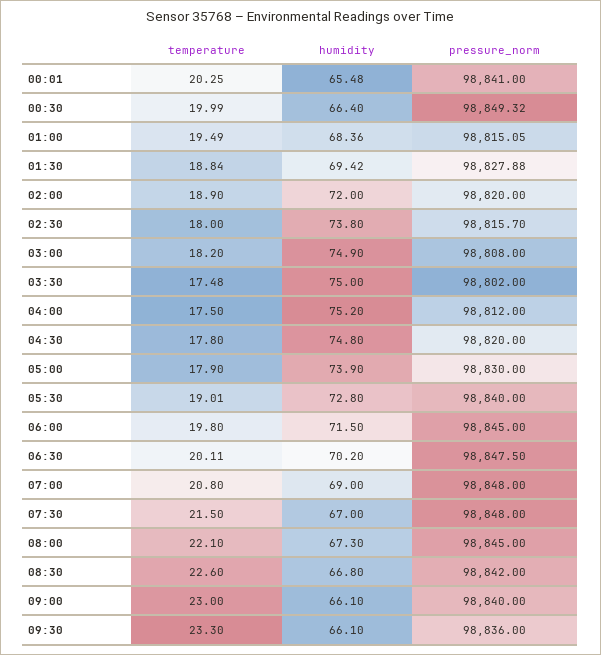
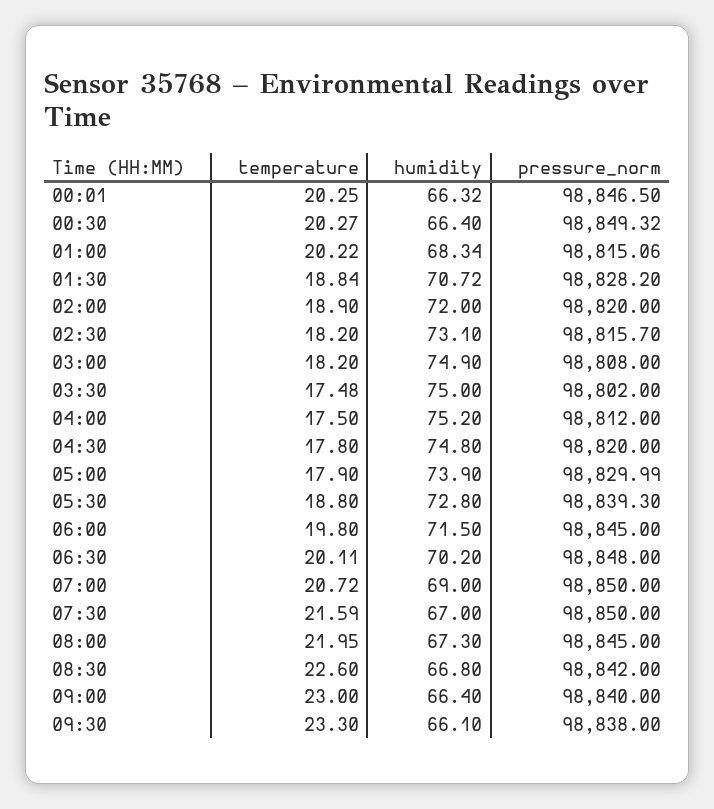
  {
    "temperature": {
      "00:01": 20.25,
-     "00:30": 19.99,
+     "00:30": 20.27,
-     "01:00": 19.49,
+     "01:00": 20.22,
      "01:30": 18.84,
      "02:00": 18.9,
-     "02:30": 18,
+     "02:30": 18.2,
      "03:00": 18.2,
      "03:30": 17.48,
      "04:00": 17.5,
      "04:30": 17.8,
      "05:00": 17.9,
-     "05:30": 19.01,
+     "05:30": 18.8,
      "06:00": 19.8,
      "06:30": 20.11,
-     "07:00": 20.8,
+     "07:00": 20.72,
-     "07:30": 21.5,
+     "07:30": 21.59,
-     "08:00": 22.1,
+     "08:00": 21.95,
      "08:30": 22.6,
      "09:00": 23,
      "09:30": 23.3
    },
    "humidity": {
-     "00:01": 65.48,
+     "00:01": 66.32,
      "00:30": 66.4,
-     "01:00": 68.36,
+     "01:00": 68.34,
-     "01:30": 69.42,
+     "01:30": 70.72,
      "02:00": 72,
-     "02:30": 73.8,
+     "02:30": 73.1,
      "03:00": 74.9,
      "03:30": 75,
      "04:00": 75.2,
      "04:30": 74.8,
      "05:00": 73.9,
      "05:30": 72.8,
      "06:00": 71.5,
      "06:30": 70.2,
      "07:00": 69,
      "07:30": 67,
      "08:00": 67.3,
      "08:30": 66.8,
-     "09:00": 66.1,
+     "09:00": 66.4,
      "09:30": 66.1
    },
    "pressure_norm": {
-     "00:01": 98841,
+     "00:01": 98846.5,
      "00:30": 98849.32,
-     "01:00": 98815.05,
+     "01:00": 98815.06,
-     "01:30": 98827.88,
+     "01:30": 98828.2,
      "02:00": 98820,
      "02:30": 98815.7,
      "03:00": 98808,
      "03:30": 98802,
      "04:00": 98812,
      "04:30": 98820,
-     "05:00": 98830,
+     "05:00": 98829.99,
-     "05:30": 98840,
+     "05:30": 98839.3,
      "06:00": 98845,
-     "06:30": 98847.5,
+     "06:30": 98848,
-     "07:00": 98848,
+     "07:00": 98850,
-     "07:30": 98848,
+     "07:30": 98850,
      "08:00": 98845,
      "08:30": 98842,
      "09:00": 98840,
-     "09:30": 98836
+     "09:30": 98838
    }
  }

